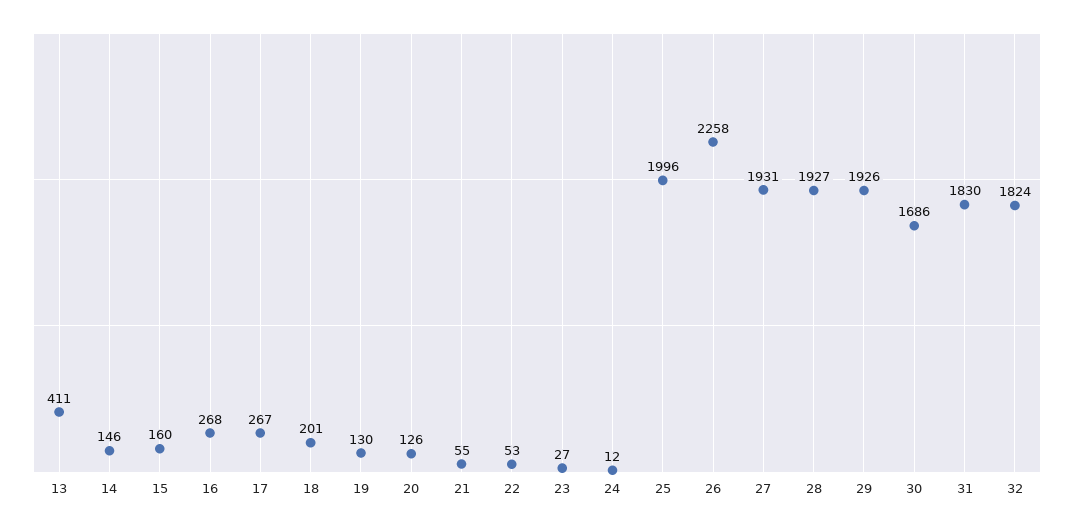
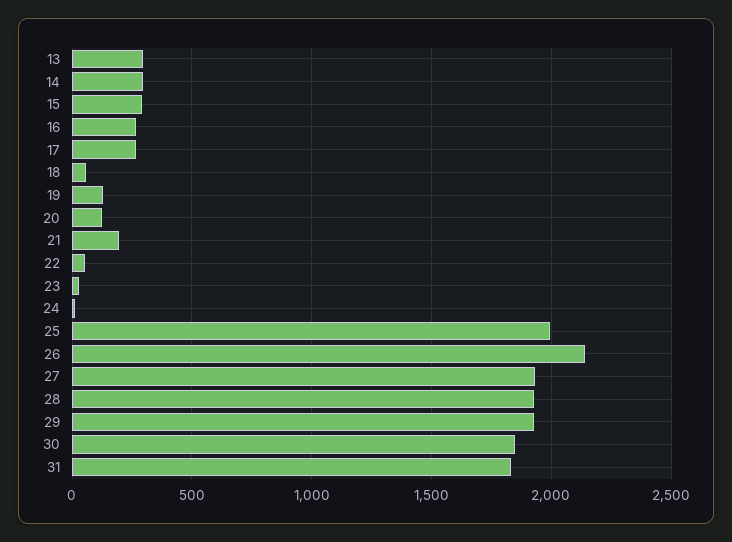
  {
-   "13": 411,
+   "13": 300,
-   "14": 146,
+   "14": 300,
-   "15": 160,
+   "15": 300,
    "16": 268,
    "17": 267,
-   "18": 201,
+   "18": 50,
    "19": 130,
    "20": 126,
-   "21": 55,
+   "21": 200,
    "22": 53,
    "23": 27,
    "24": 12,
    "25": 1996,
-   "26": 2258,
+   "26": 2150,
    "27": 1931,
    "28": 1927,
    "29": 1926,
-   "30": 1686,
+   "30": 1850,
-   "31": 1830,
+   "31": 1830
-   "32": 1824
  }

